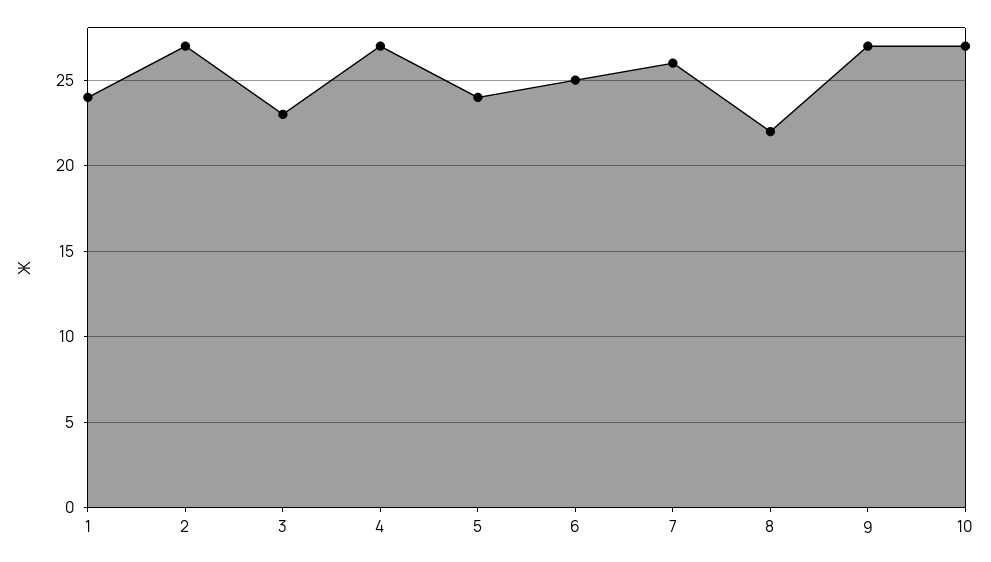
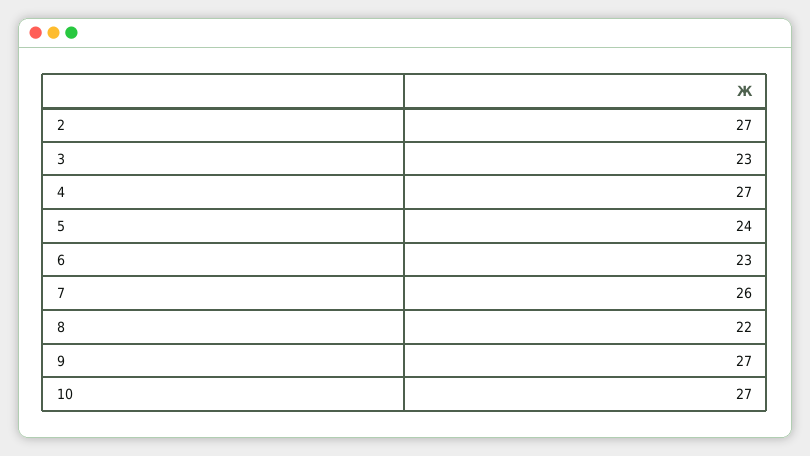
  {
-   "1": 24,
    "2": 27,
    "3": 23,
    "4": 27,
    "5": 24,
-   "6": 25,
+   "6": 23,
    "7": 26,
    "8": 22,
    "9": 27,
    "10": 27
  }

